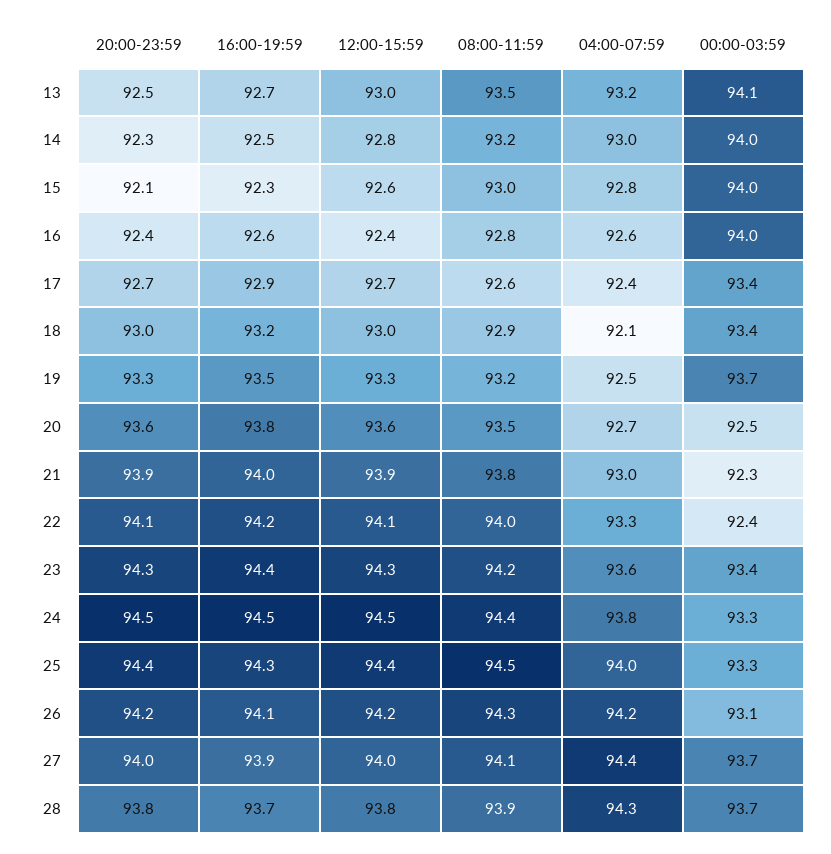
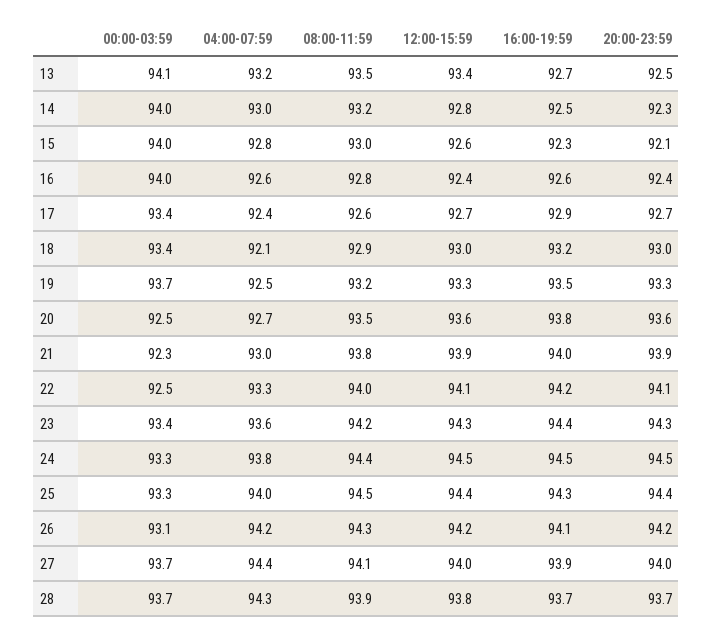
  {
    "20:00-23:59": {
      "13": 92.5,
      "14": 92.3,
      "15": 92.1,
      "16": 92.4,
      "17": 92.7,
      "18": 93,
      "19": 93.3,
      "20": 93.6,
      "21": 93.9,
      "22": 94.1,
      "23": 94.3,
      "24": 94.5,
      "25": 94.4,
      "26": 94.2,
      "27": 94,
-     "28": 93.8
+     "28": 93.7
    },
    "16:00-19:59": {
      "13": 92.7,
      "14": 92.5,
      "15": 92.3,
      "16": 92.6,
      "17": 92.9,
      "18": 93.2,
      "19": 93.5,
      "20": 93.8,
      "21": 94,
      "22": 94.2,
      "23": 94.4,
      "24": 94.5,
      "25": 94.3,
      "26": 94.1,
      "27": 93.9,
      "28": 93.7
    },
    "12:00-15:59": {
-     "13": 93,
+     "13": 93.4,
      "14": 92.8,
      "15": 92.6,
      "16": 92.4,
      "17": 92.7,
      "18": 93,
      "19": 93.3,
      "20": 93.6,
      "21": 93.9,
      "22": 94.1,
      "23": 94.3,
      "24": 94.5,
      "25": 94.4,
      "26": 94.2,
      "27": 94,
      "28": 93.8
    },
    "08:00-11:59": {
      "13": 93.5,
      "14": 93.2,
      "15": 93,
      "16": 92.8,
      "17": 92.6,
      "18": 92.9,
      "19": 93.2,
      "20": 93.5,
      "21": 93.8,
      "22": 94,
      "23": 94.2,
      "24": 94.4,
      "25": 94.5,
      "26": 94.3,
      "27": 94.1,
      "28": 93.9
    },
    "04:00-07:59": {
      "13": 93.2,
      "14": 93,
      "15": 92.8,
      "16": 92.6,
      "17": 92.4,
      "18": 92.1,
      "19": 92.5,
      "20": 92.7,
      "21": 93,
      "22": 93.3,
      "23": 93.6,
      "24": 93.8,
      "25": 94,
      "26": 94.2,
      "27": 94.4,
      "28": 94.3
    },
    "00:00-03:59": {
      "13": 94.1,
      "14": 94,
      "15": 94,
      "16": 94,
      "17": 93.4,
      "18": 93.4,
      "19": 93.7,
      "20": 92.5,
      "21": 92.3,
-     "22": 92.4,
+     "22": 92.5,
      "23": 93.4,
      "24": 93.3,
      "25": 93.3,
      "26": 93.1,
      "27": 93.7,
      "28": 93.7
    }
  }

